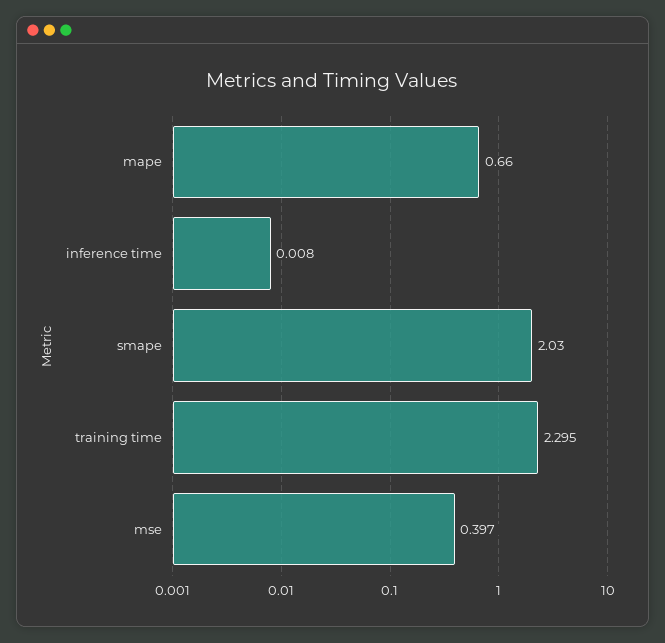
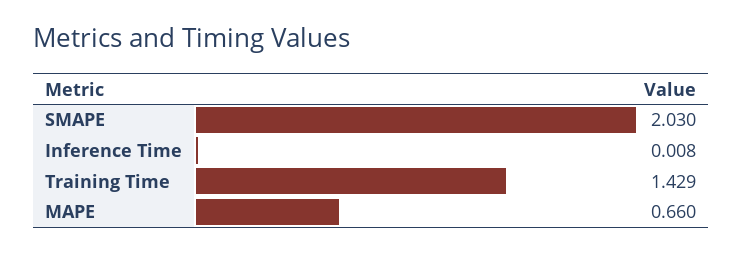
  {
    "mape": 0.66,
    "inference time": 0.008,
    "smape": 2.03,
-   "training time": 2.295,
+   "training time": 1.429
-   "mse": 0.397
  }

